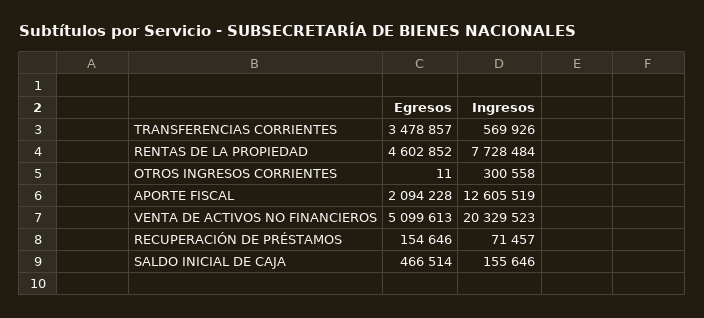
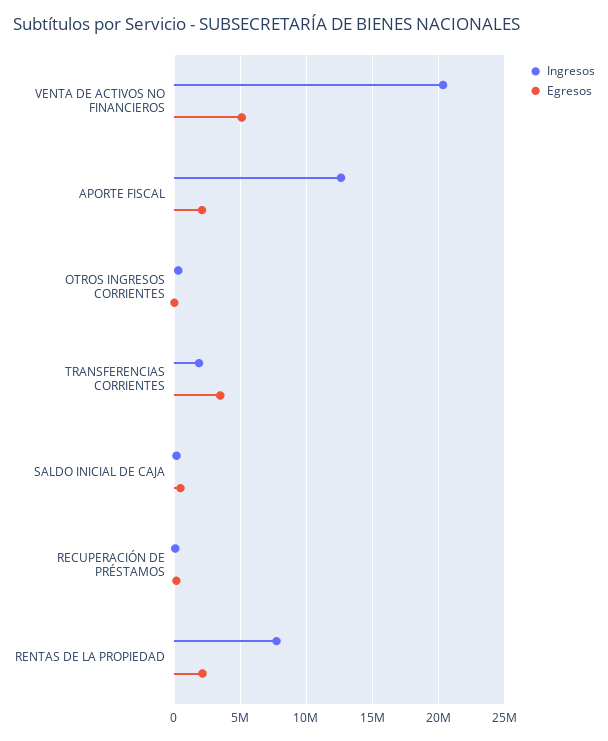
  {
    "Egresos": {
      "TRANSFERENCIAS CORRIENTES": 3478857,
-     "RENTAS DE LA PROPIEDAD": 4602852,
+     "RENTAS DE LA PROPIEDAD": 2000000,
      "OTROS INGRESOS CORRIENTES": 11,
      "APORTE FISCAL": 2094228,
      "VENTA DE ACTIVOS NO FINANCIEROS": 5099613,
      "RECUPERACIÓN DE PRÉSTAMOS": 154646,
      "SALDO INICIAL DE CAJA": 466514
    },
    "Ingresos": {
-     "TRANSFERENCIAS CORRIENTES": 569926,
+     "TRANSFERENCIAS CORRIENTES": 2000000,
      "RENTAS DE LA PROPIEDAD": 7728484,
      "OTROS INGRESOS CORRIENTES": 300558,
      "APORTE FISCAL": 12605519,
      "VENTA DE ACTIVOS NO FINANCIEROS": 20329523,
      "RECUPERACIÓN DE PRÉSTAMOS": 71457,
      "SALDO INICIAL DE CAJA": 155646
    }
  }

